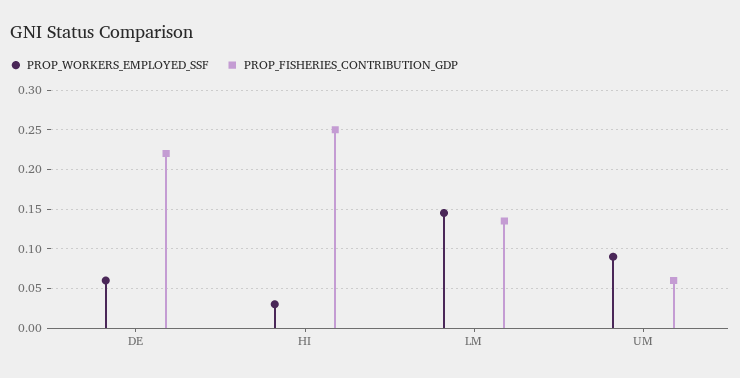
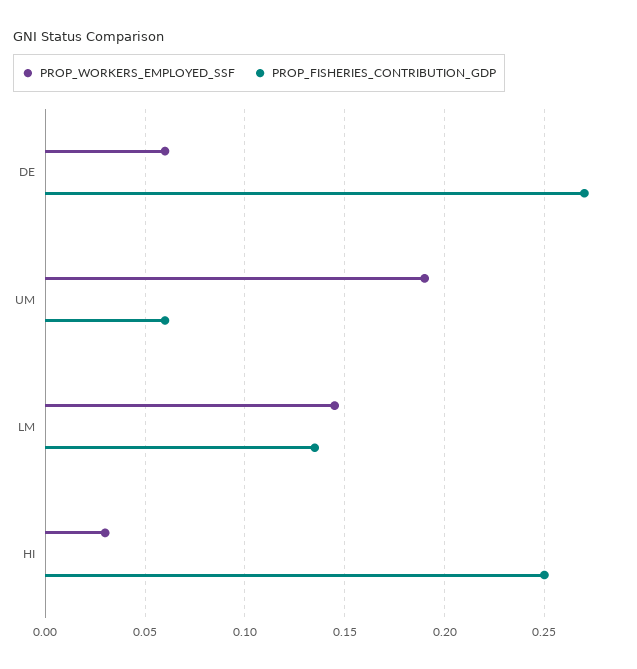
  {
    "PROP_WORKERS_EMPLOYED_SSF": {
      "DE": 0.06,
      "HI": 0.03,
      "LM": 0.145,
-     "UM": 0.09
+     "UM": 0.19
    },
    "PROP_FISHERIES_CONTRIBUTION_GDP": {
-     "DE": 0.22,
+     "DE": 0.27,
      "HI": 0.25,
      "LM": 0.135,
      "UM": 0.06
    }
  }

